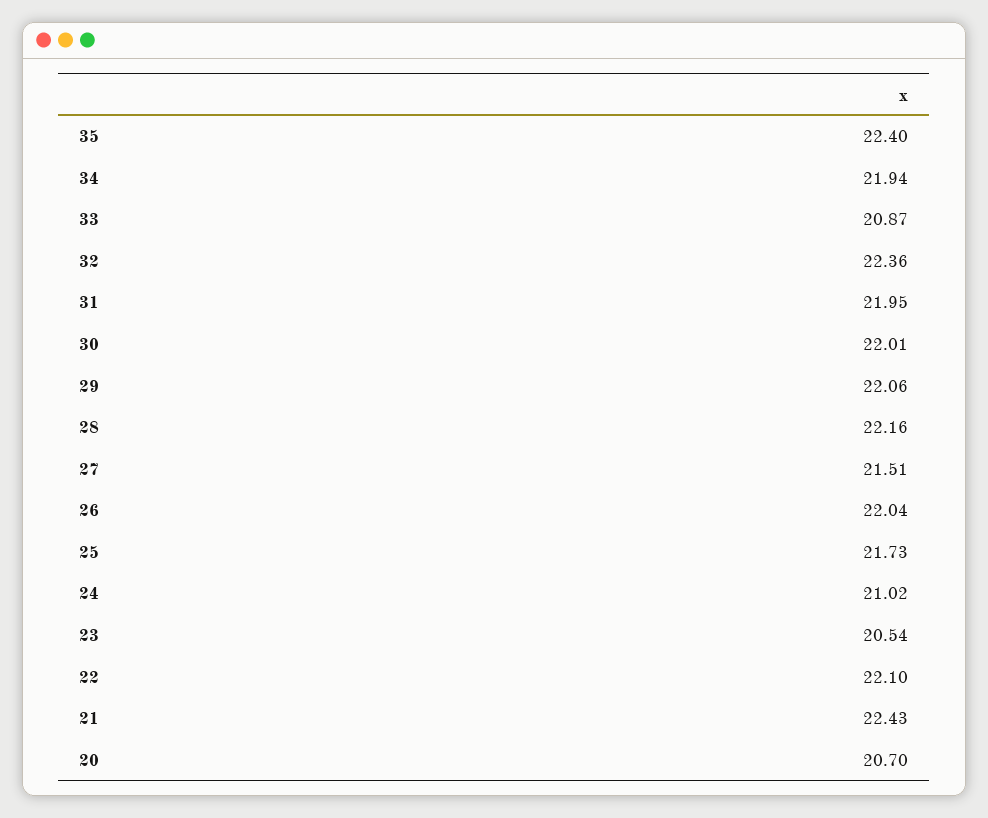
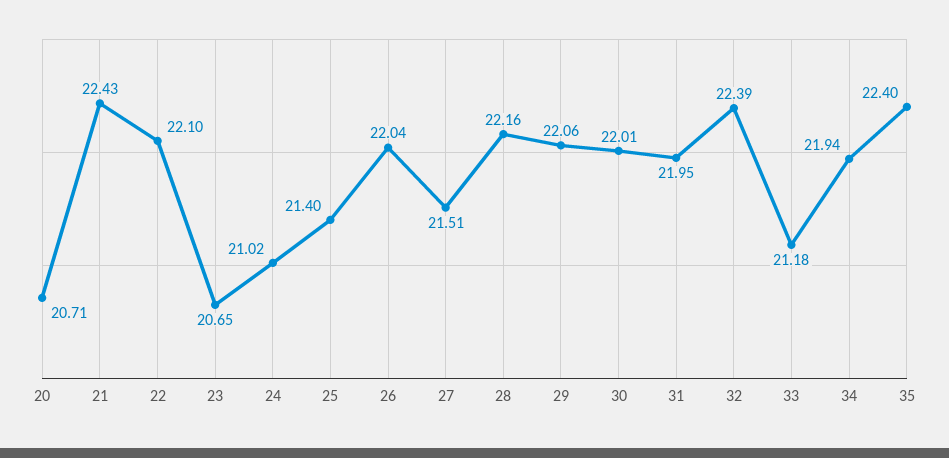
  {
    "35": 22.4,
    "34": 21.94,
-   "33": 20.87,
+   "33": 21.18,
-   "32": 22.36,
+   "32": 22.39,
    "31": 21.95,
    "30": 22.01,
    "29": 22.06,
    "28": 22.16,
    "27": 21.51,
    "26": 22.04,
-   "25": 21.73,
+   "25": 21.4,
    "24": 21.02,
-   "23": 20.54,
+   "23": 20.65,
    "22": 22.1,
    "21": 22.43,
-   "20": 20.7
+   "20": 20.71
  }

